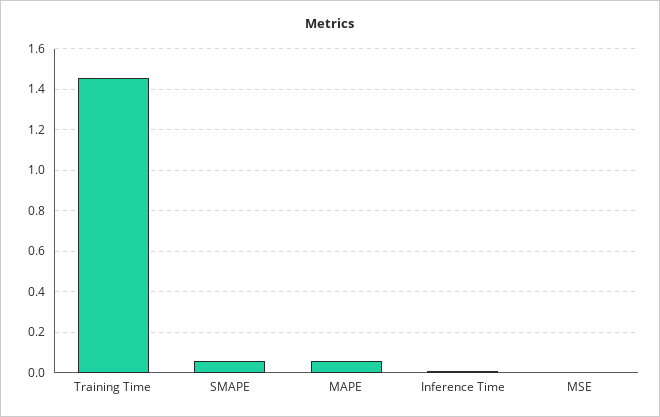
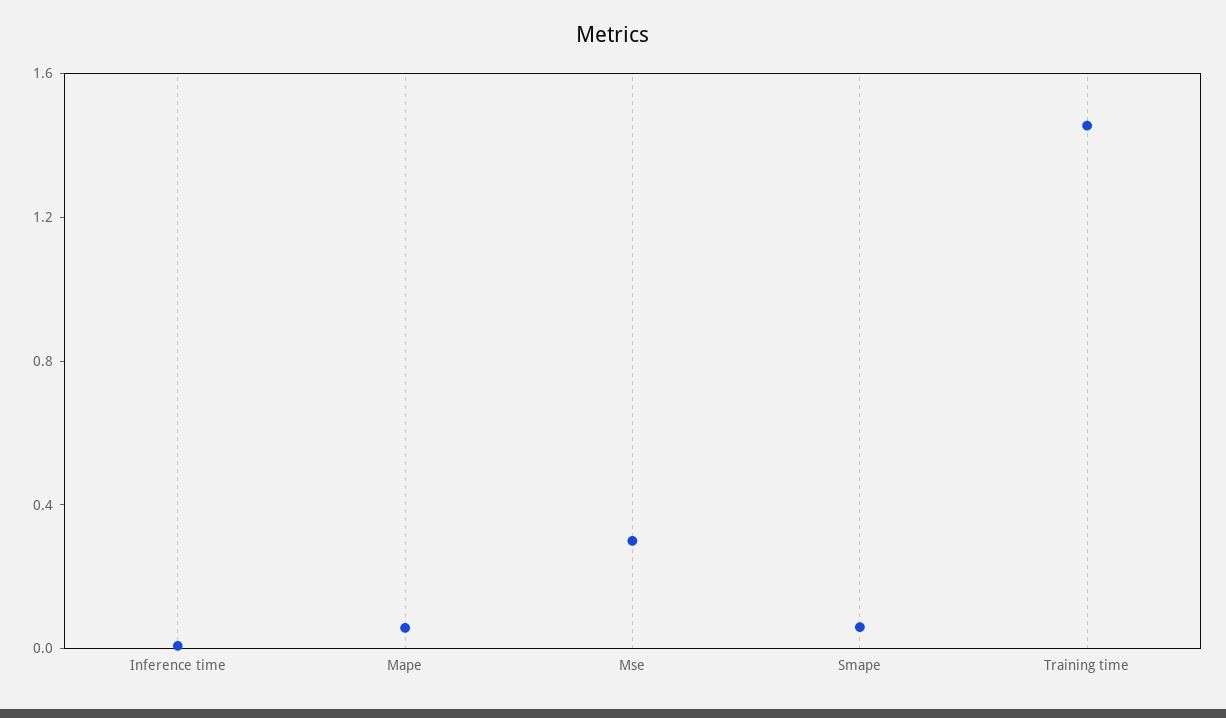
  {
    "Training Time": 1.45,
    "SMAPE": 0.05,
    "MAPE": 0.05,
    "Inference Time": 0,
-   "MSE": 0
+   "MSE": 0.3
  }

